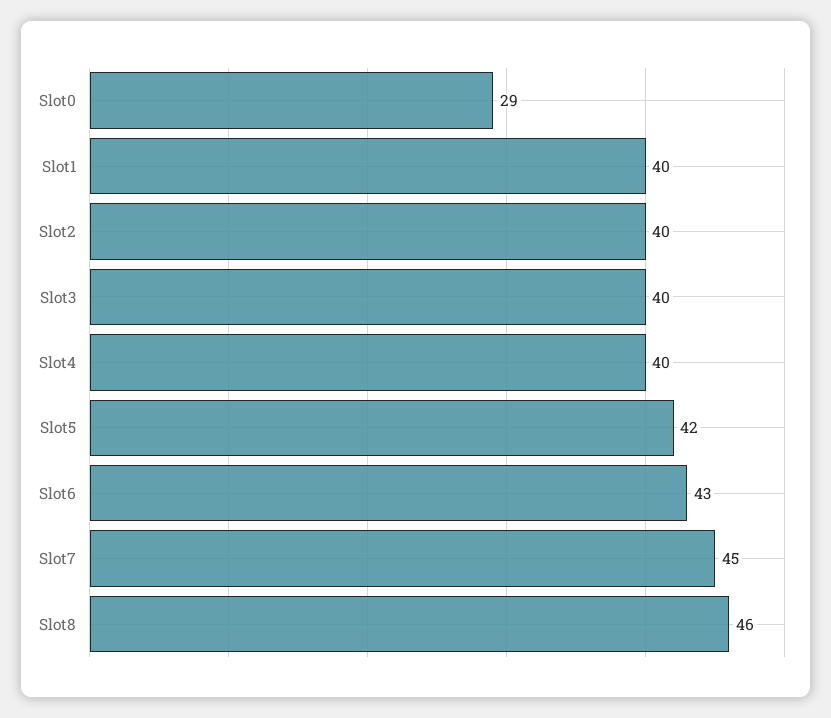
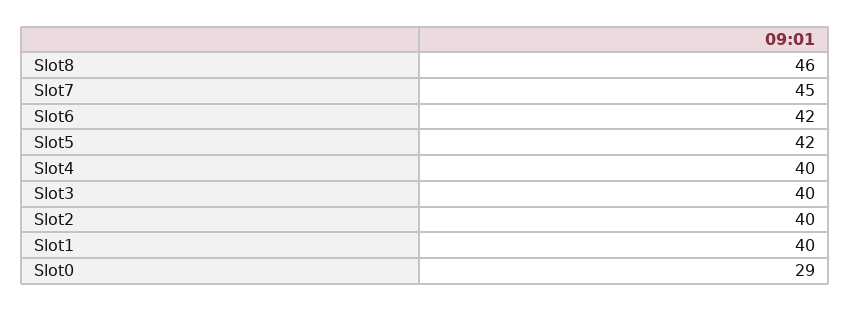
  {
    "Slot0": 29,
    "Slot1": 40,
    "Slot2": 40,
    "Slot3": 40,
    "Slot4": 40,
    "Slot5": 42,
-   "Slot6": 43,
+   "Slot6": 42,
    "Slot7": 45,
    "Slot8": 46
  }

